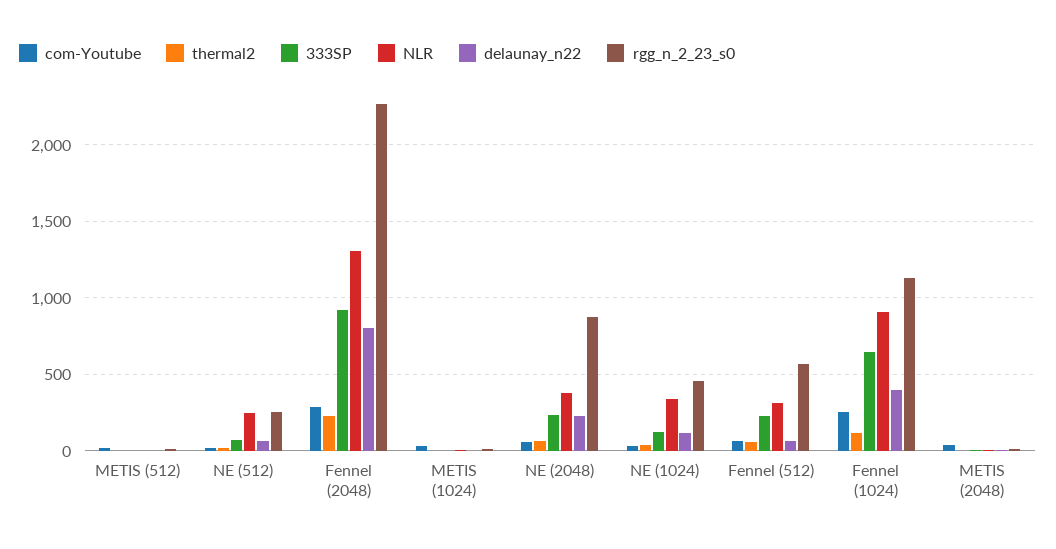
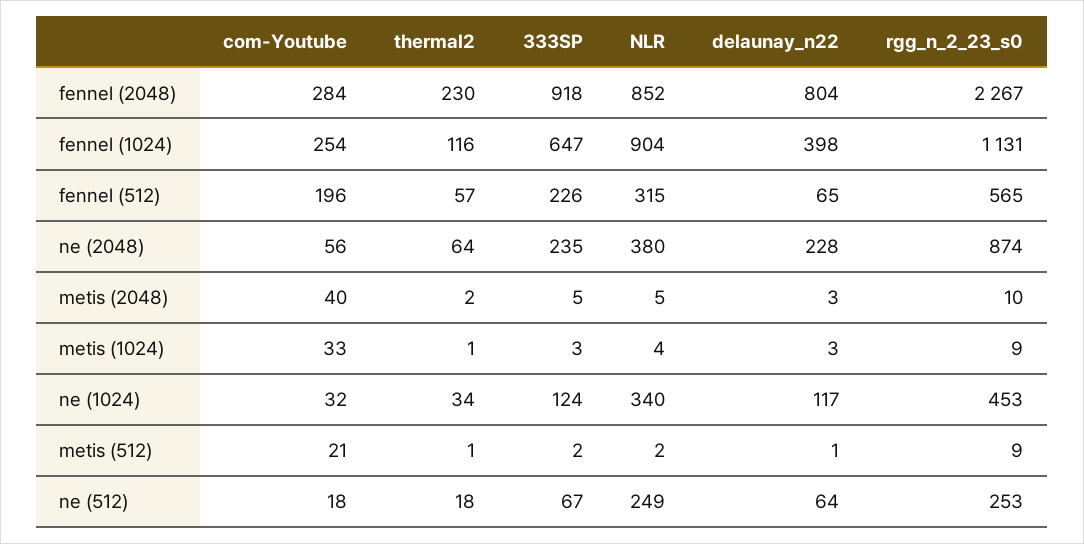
  {
    "com-Youtube": {
      "METIS (512)": 21,
      "NE (512)": 18,
      "Fennel (2048)": 284,
      "METIS (1024)": 33,
      "NE (2048)": 56,
      "NE (1024)": 32,
-     "Fennel (512)": 50,
+     "Fennel (512)": 196,
      "Fennel (1024)": 254,
      "METIS (2048)": 40
    },
    "thermal2": {
      "METIS (512)": 1,
      "NE (512)": 18,
      "Fennel (2048)": 230,
      "METIS (1024)": 1,
      "NE (2048)": 64,
      "NE (1024)": 34,
      "Fennel (512)": 57,
      "Fennel (1024)": 116,
      "METIS (2048)": 2
    },
    "333SP": {
      "METIS (512)": 2,
      "NE (512)": 67,
      "Fennel (2048)": 918,
      "METIS (1024)": 3,
      "NE (2048)": 235,
      "NE (1024)": 124,
      "Fennel (512)": 226,
      "Fennel (1024)": 647,
      "METIS (2048)": 5
    },
    "NLR": {
      "METIS (512)": 2,
      "NE (512)": 249,
-     "Fennel (2048)": 1300,
+     "Fennel (2048)": 852,
      "METIS (1024)": 4,
      "NE (2048)": 380,
      "NE (1024)": 340,
      "Fennel (512)": 315,
      "Fennel (1024)": 904,
      "METIS (2048)": 5
    },
    "delaunay_n22": {
      "METIS (512)": 1,
      "NE (512)": 64,
      "Fennel (2048)": 804,
      "METIS (1024)": 3,
      "NE (2048)": 228,
      "NE (1024)": 117,
      "Fennel (512)": 65,
      "Fennel (1024)": 398,
      "METIS (2048)": 3
    },
    "rgg_n_2_23_s0": {
      "METIS (512)": 9,
      "NE (512)": 253,
      "Fennel (2048)": 2267,
      "METIS (1024)": 9,
      "NE (2048)": 874,
      "NE (1024)": 453,
      "Fennel (512)": 565,
      "Fennel (1024)": 1131,
      "METIS (2048)": 10
    }
  }

